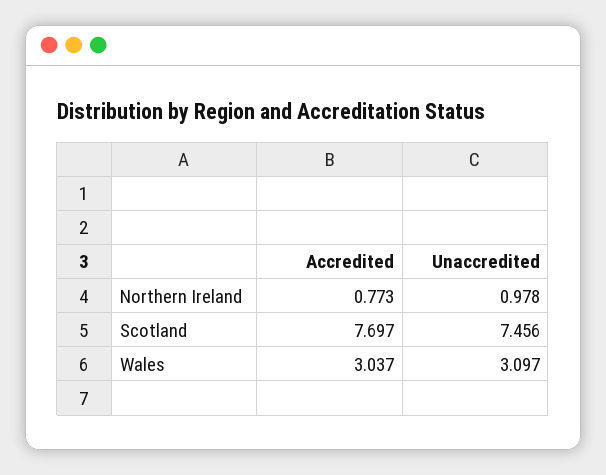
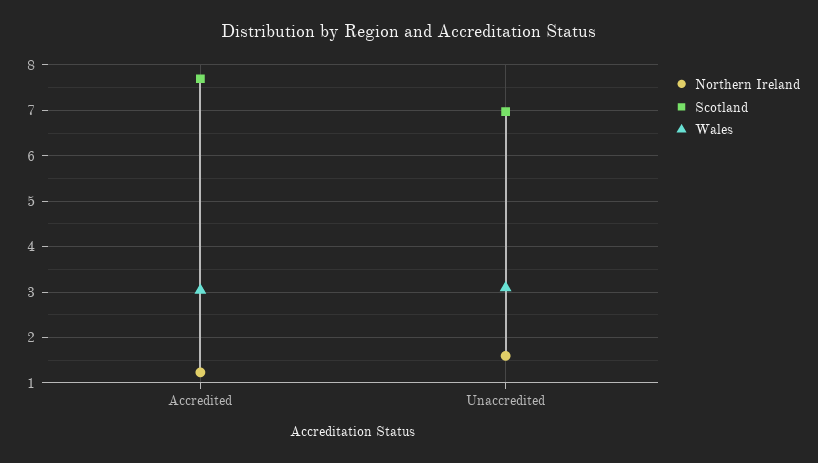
  {
    "Northern Ireland": {
-     "Accredited": 0.773,
+     "Accredited": 1.2,
-     "Unaccredited": 0.978
+     "Unaccredited": 1.6
    },
    "Scotland": {
      "Accredited": 7.697,
-     "Unaccredited": 7.456
+     "Unaccredited": 7
    },
    "Wales": {
      "Accredited": 3.037,
      "Unaccredited": 3.097
    }
  }

